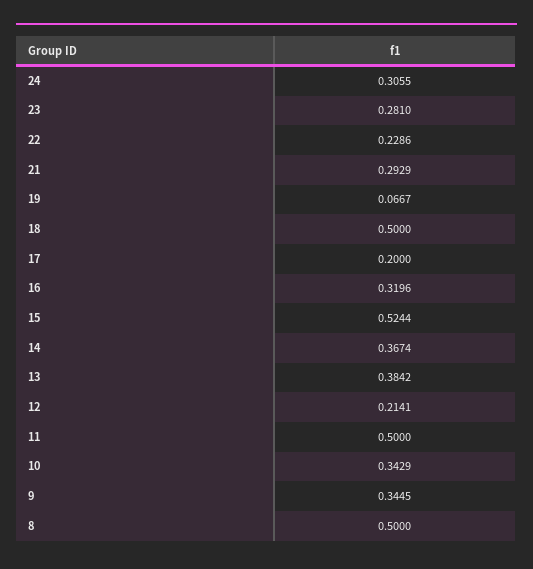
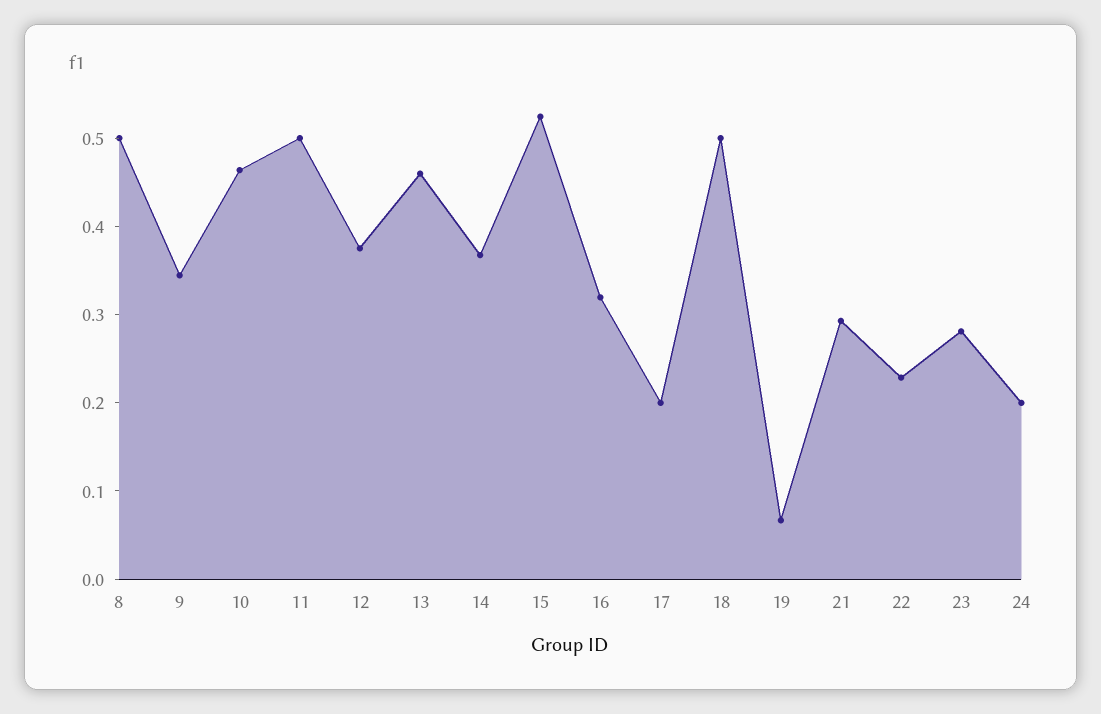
  {
-   "24": 0.3055,
+   "24": 0.2,
    "23": 0.281,
    "22": 0.2286,
    "21": 0.2929,
    "19": 0.0667,
    "18": 0.5,
    "17": 0.2,
    "16": 0.3196,
    "15": 0.5244,
    "14": 0.3674,
-   "13": 0.3842,
+   "13": 0.46,
-   "12": 0.2141,
+   "12": 0.38,
    "11": 0.5,
-   "10": 0.3429,
+   "10": 0.46,
    "9": 0.3445,
    "8": 0.5
  }

